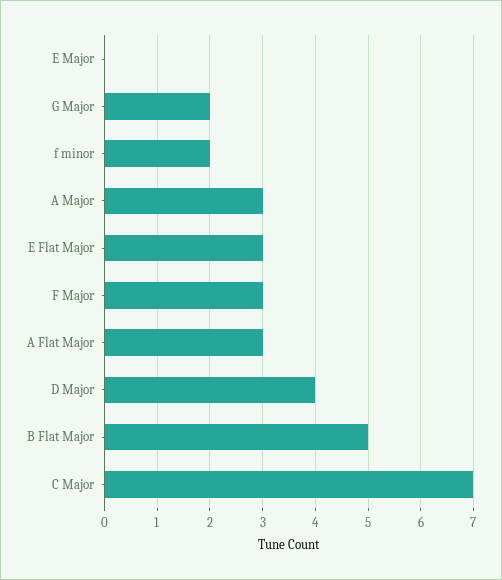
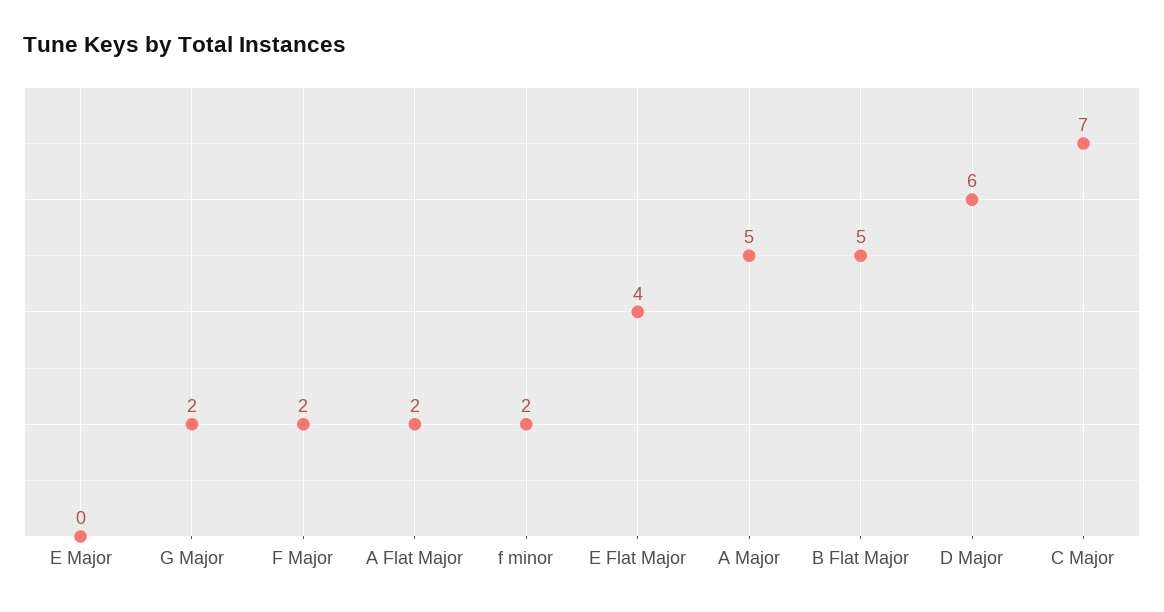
  {
    "E Major": 0,
    "G Major": 2,
    "f minor": 2,
-   "A Major": 3,
+   "A Major": 5,
-   "E Flat Major": 3,
+   "E Flat Major": 4,
-   "F Major": 3,
+   "F Major": 2,
-   "A Flat Major": 3,
+   "A Flat Major": 2,
-   "D Major": 4,
+   "D Major": 6,
    "B Flat Major": 5,
    "C Major": 7
  }

